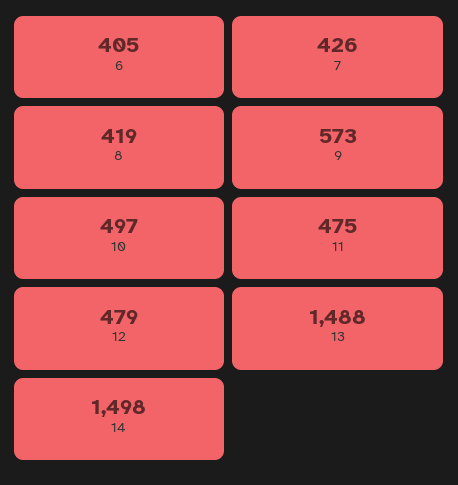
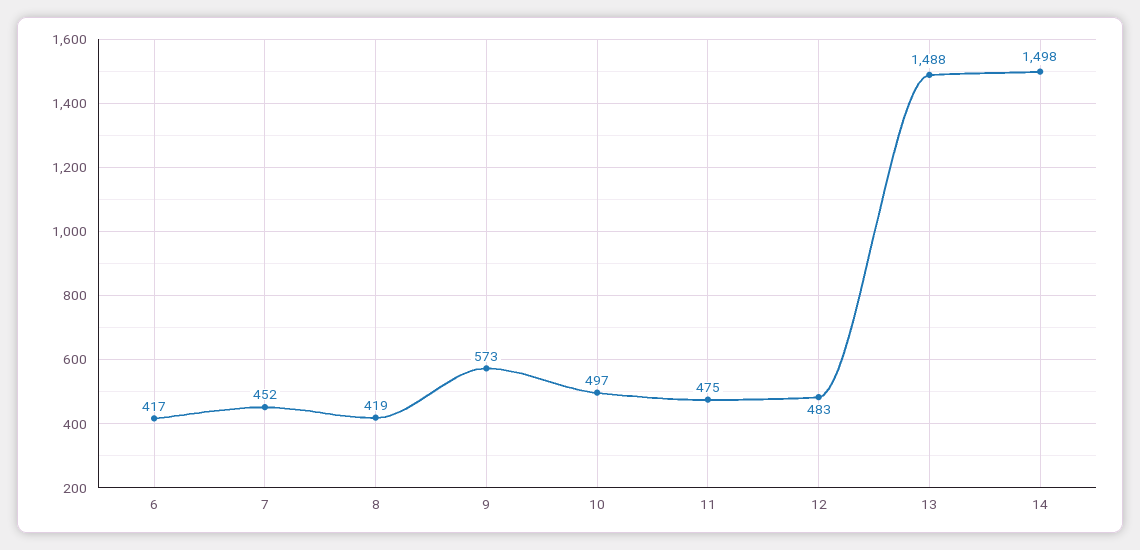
  {
-   "6": 405,
+   "6": 417,
-   "7": 426,
+   "7": 452,
    "8": 419,
    "9": 573,
    "10": 497,
    "11": 475,
-   "12": 479,
+   "12": 483,
    "13": 1488,
    "14": 1498
  }

